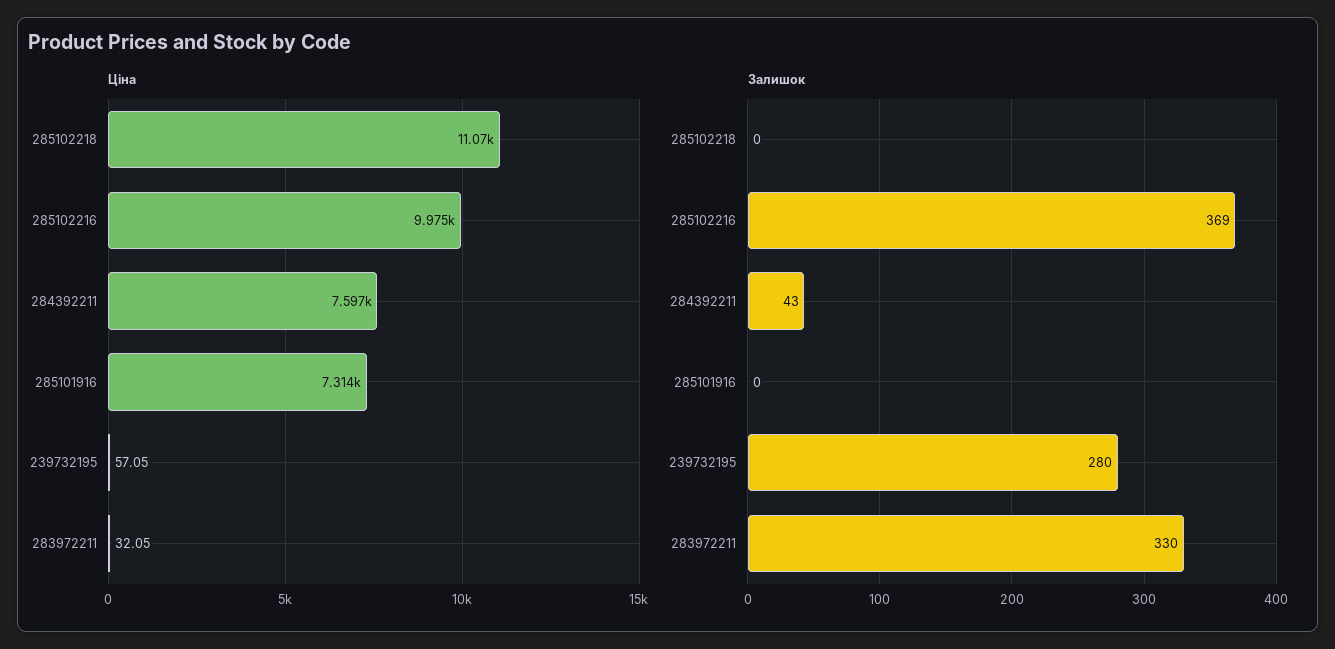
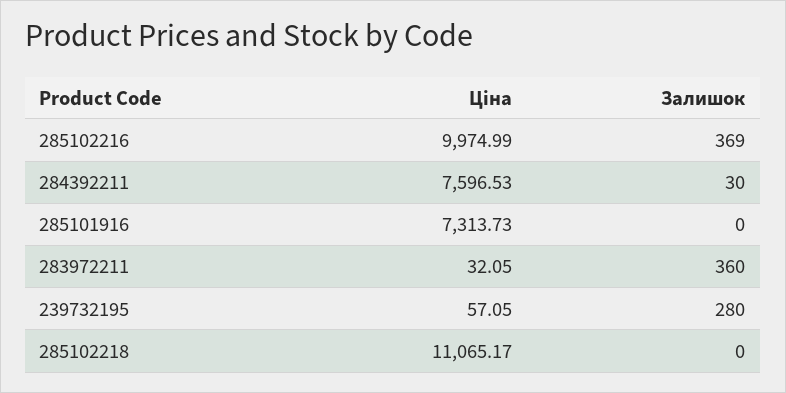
  {
    "Ціна": {
      "285102218": 11065.17,
      "285102216": 9974.99,
      "284392211": 7596.53,
      "285101916": 7313.73,
      "239732195": 57.05,
      "283972211": 32.05
    },
    "Залишок": {
      "285102218": 0,
      "285102216": 369,
-     "284392211": 43,
+     "284392211": 30,
      "285101916": 0,
      "239732195": 280,
-     "283972211": 330
+     "283972211": 360
    }
  }

